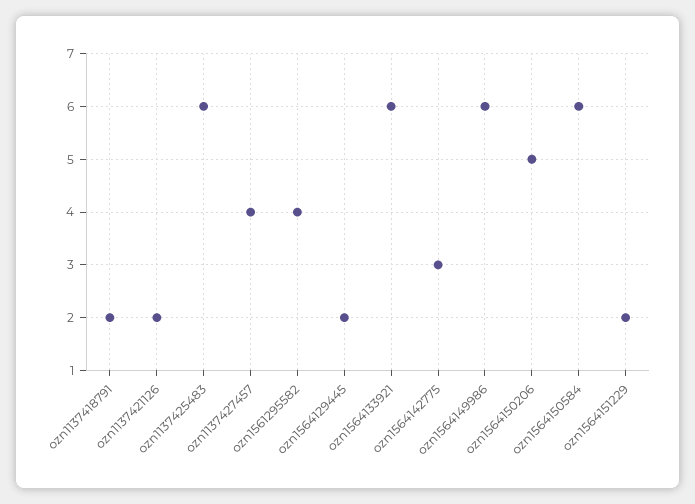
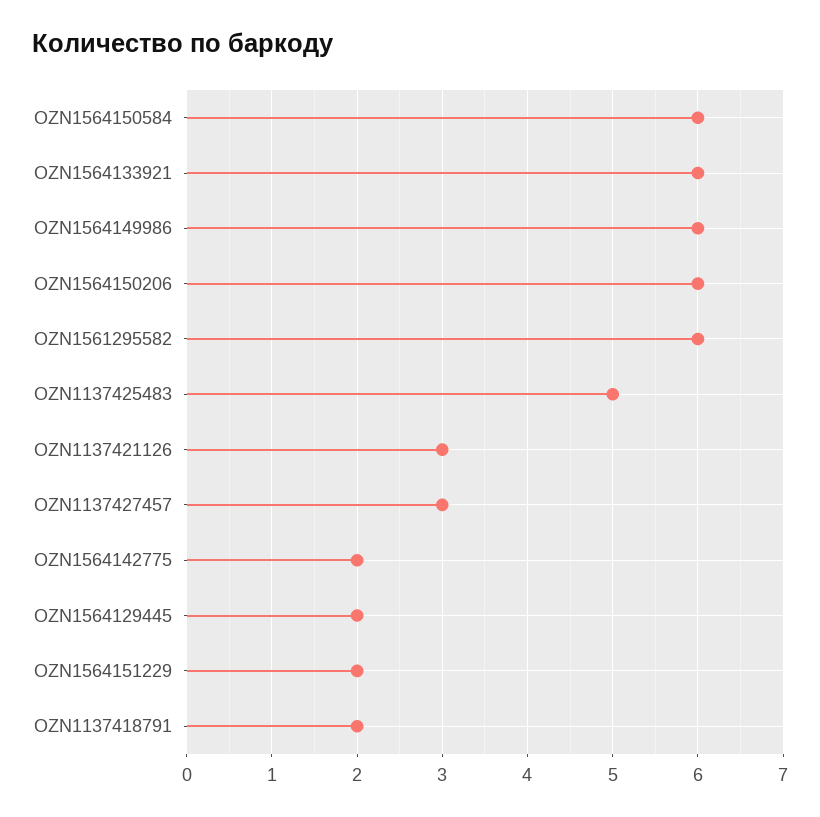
  {
    "ozn1137418791": 2,
-   "ozn1137421126": 2,
+   "ozn1137421126": 3,
-   "ozn1137425483": 6,
+   "ozn1137425483": 5,
-   "ozn1137427457": 4,
+   "ozn1137427457": 3,
-   "ozn1561295582": 4,
+   "ozn1561295582": 6,
    "ozn1564129445": 2,
    "ozn1564133921": 6,
-   "ozn1564142775": 3,
+   "ozn1564142775": 2,
    "ozn1564149986": 6,
-   "ozn1564150206": 5,
+   "ozn1564150206": 6,
    "ozn1564150584": 6,
    "ozn1564151229": 2
  }

